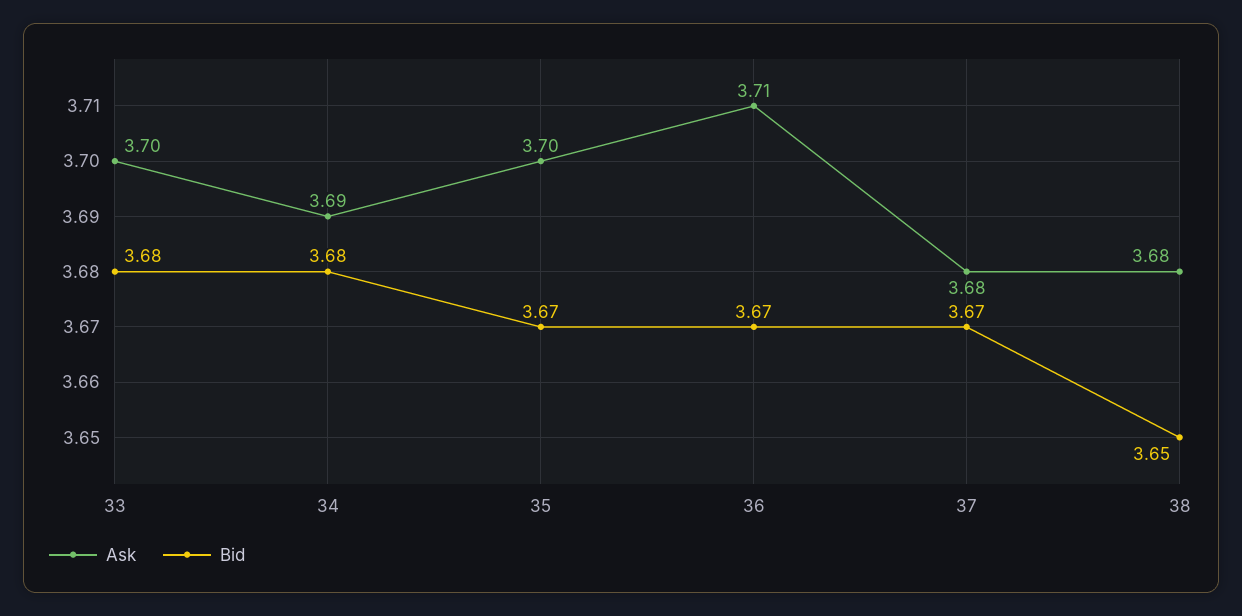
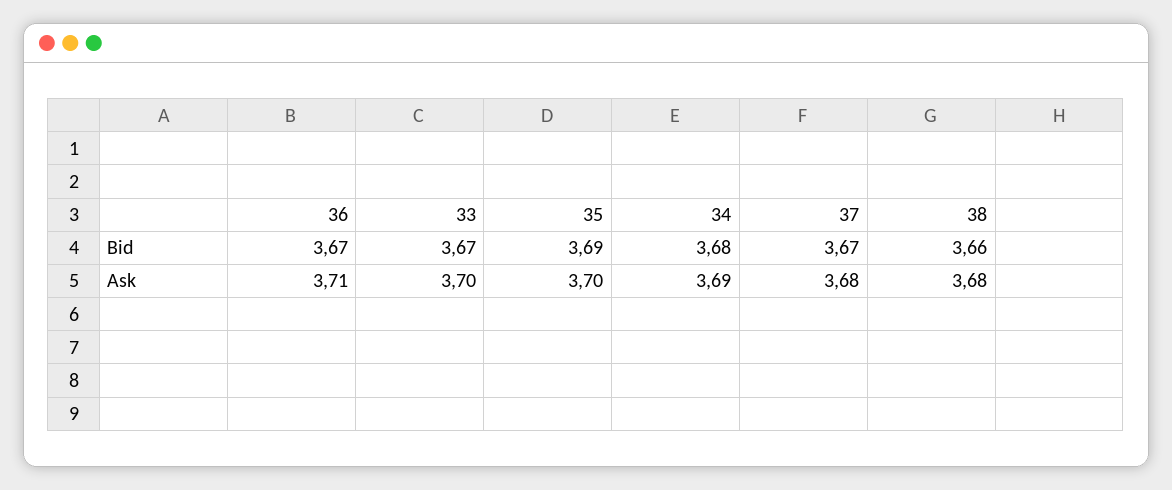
  {
    "Ask": {
      "33": 3.7,
      "34": 3.69,
      "35": 3.7,
      "36": 3.71,
      "37": 3.68,
      "38": 3.68
    },
    "Bid": {
-     "33": 3.68,
+     "33": 3.67,
      "34": 3.68,
-     "35": 3.67,
+     "35": 3.69,
      "36": 3.67,
      "37": 3.67,
-     "38": 3.65
+     "38": 3.66
    }
  }

